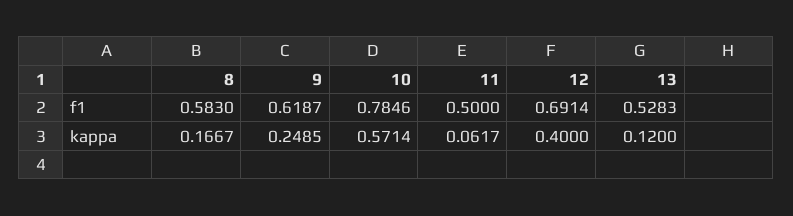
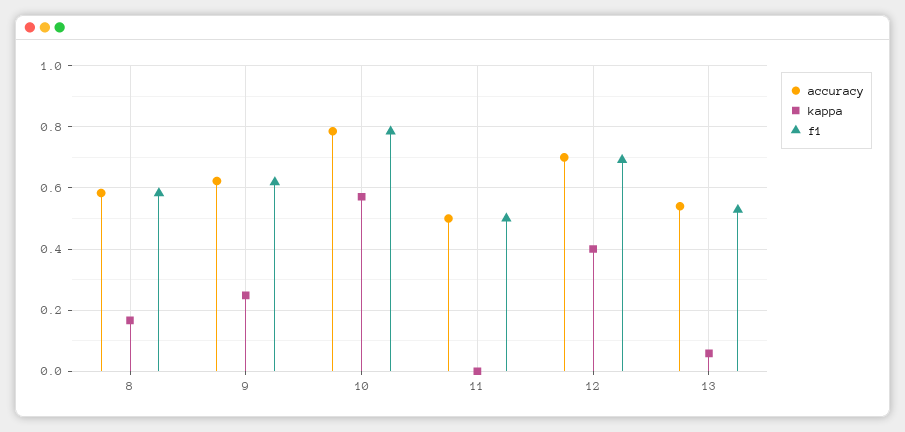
  {
    "f1": {
      "8": 0.583,
      "9": 0.6187,
      "10": 0.7846,
      "11": 0.5,
      "12": 0.6914,
      "13": 0.5283
    },
    "kappa": {
      "8": 0.1667,
      "9": 0.2485,
      "10": 0.5714,
-     "11": 0.0617,
+     "11": 0,
      "12": 0.4,
-     "13": 0.12
+     "13": 0.06
-   }
+   },
+   "accuracy": {
+     "8": 0.58,
+     "9": 0.62,
+     "10": 0.78,
+     "11": 0.5,
+     "12": 0.7,
+     "13": 0.54
+   }
  }

